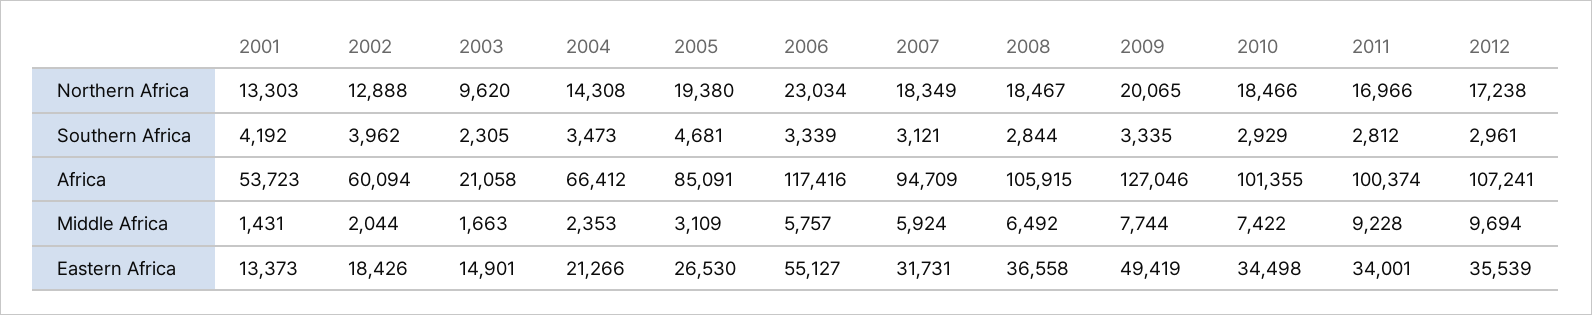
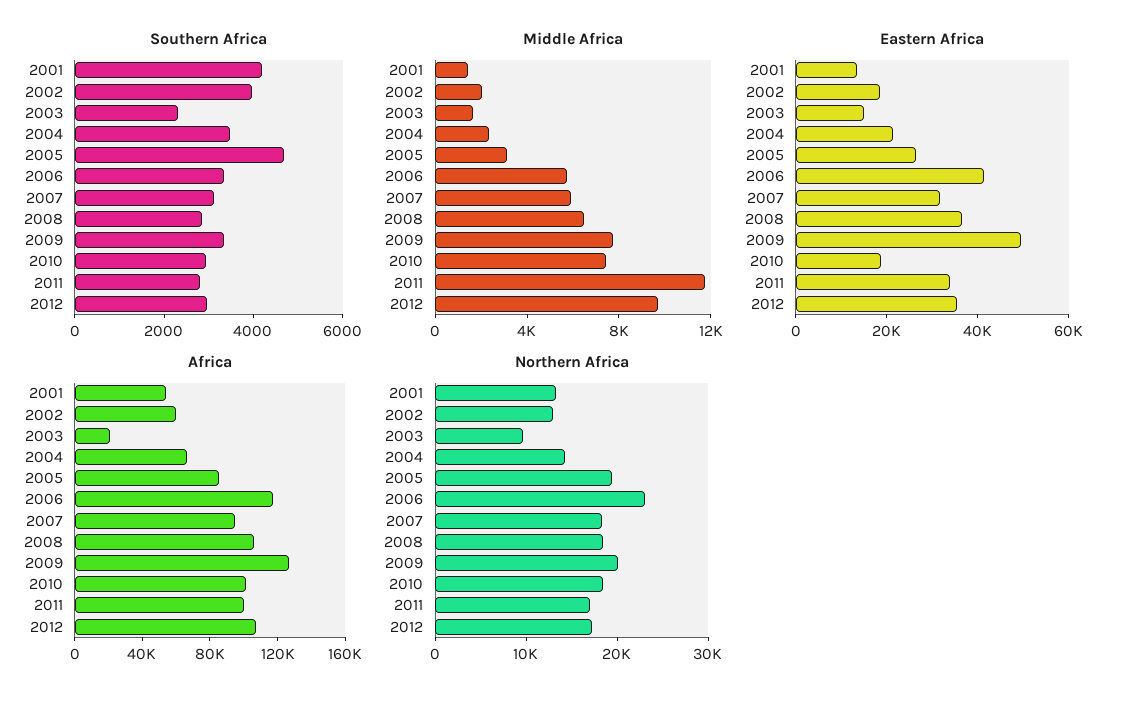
  {
    "Northern Africa": {
      "2001": 13303,
      "2002": 12888,
      "2003": 9620,
      "2004": 14308,
      "2005": 19380,
      "2006": 23034,
      "2007": 18349,
      "2008": 18467,
      "2009": 20065,
      "2010": 18466,
      "2011": 16966,
      "2012": 17238
    },
    "Southern Africa": {
      "2001": 4192,
      "2002": 3962,
      "2003": 2305,
      "2004": 3473,
      "2005": 4681,
      "2006": 3339,
      "2007": 3121,
      "2008": 2844,
      "2009": 3335,
      "2010": 2929,
      "2011": 2812,
      "2012": 2961
    },
    "Africa": {
      "2001": 53723,
      "2002": 60094,
      "2003": 21058,
      "2004": 66412,
      "2005": 85091,
      "2006": 117416,
      "2007": 94709,
      "2008": 105915,
      "2009": 127046,
      "2010": 101355,
      "2011": 100374,
      "2012": 107241
    },
    "Middle Africa": {
      "2001": 1431,
      "2002": 2044,
      "2003": 1663,
      "2004": 2353,
      "2005": 3109,
      "2006": 5757,
      "2007": 5924,
      "2008": 6492,
      "2009": 7744,
      "2010": 7422,
-     "2011": 9228,
+     "2011": 12000,
      "2012": 9694
    },
    "Eastern Africa": {
      "2001": 13373,
      "2002": 18426,
      "2003": 14901,
      "2004": 21266,
      "2005": 26530,
-     "2006": 55127,
+     "2006": 40000,
      "2007": 31731,
      "2008": 36558,
      "2009": 49419,
-     "2010": 34498,
+     "2010": 20000,
      "2011": 34001,
      "2012": 35539
    }
  }

